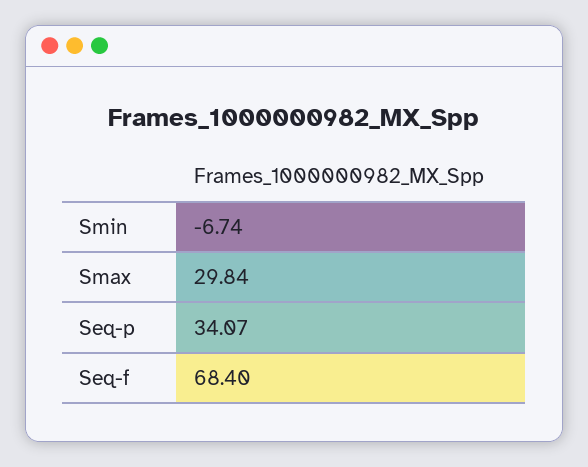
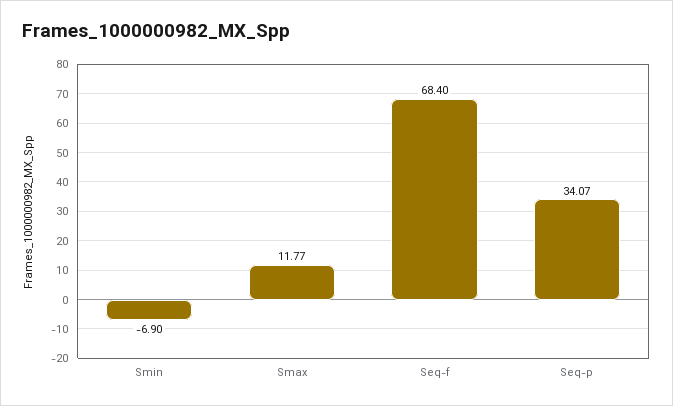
  {
-   "Smin": -6.74,
+   "Smin": -6.9,
-   "Smax": 29.84,
+   "Smax": 11.77,
    "Seq-p": 34.07,
    "Seq-f": 68.4
  }

